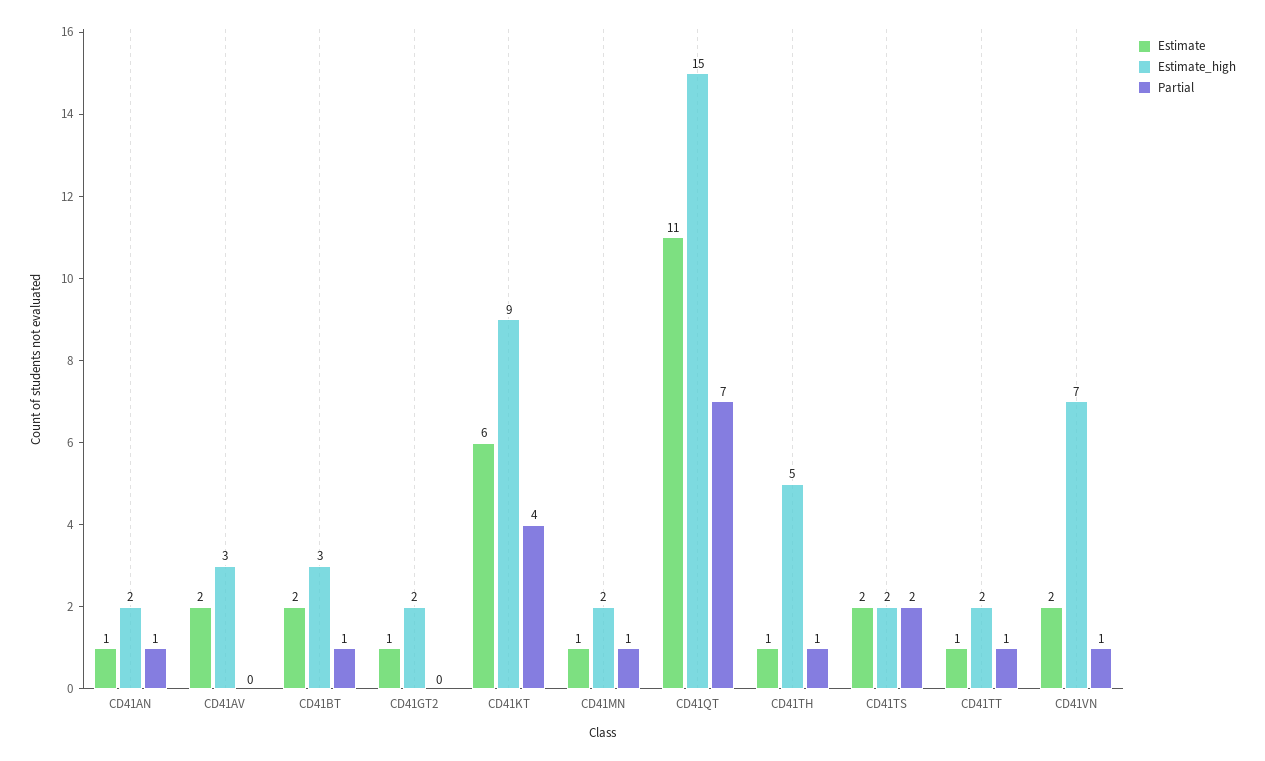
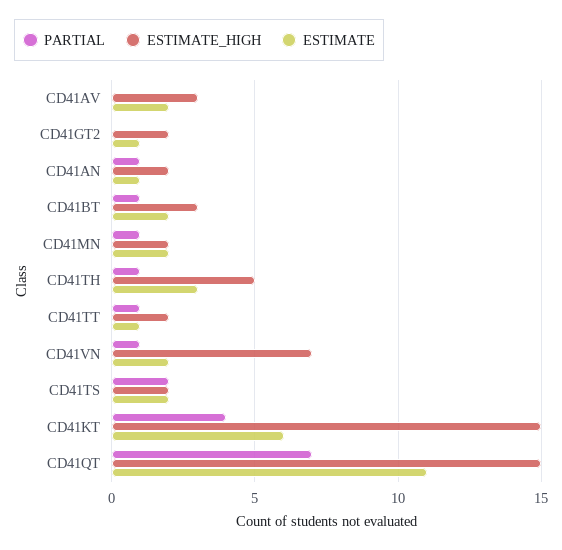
  {
    "Estimate": {
      "CD41AN": 1,
      "CD41AV": 2,
      "CD41BT": 2,
      "CD41GT2": 1,
      "CD41KT": 6,
-     "CD41MN": 1,
+     "CD41MN": 2,
      "CD41QT": 11,
-     "CD41TH": 1,
+     "CD41TH": 3,
      "CD41TS": 2,
      "CD41TT": 1,
      "CD41VN": 2
    },
    "Estimate_high": {
      "CD41AN": 2,
      "CD41AV": 3,
      "CD41BT": 3,
      "CD41GT2": 2,
-     "CD41KT": 9,
+     "CD41KT": 15,
      "CD41MN": 2,
      "CD41QT": 15,
      "CD41TH": 5,
      "CD41TS": 2,
      "CD41TT": 2,
      "CD41VN": 7
    },
    "Partial": {
      "CD41AN": 1,
      "CD41AV": 0,
      "CD41BT": 1,
      "CD41GT2": 0,
      "CD41KT": 4,
      "CD41MN": 1,
      "CD41QT": 7,
      "CD41TH": 1,
      "CD41TS": 2,
      "CD41TT": 1,
      "CD41VN": 1
    }
  }

